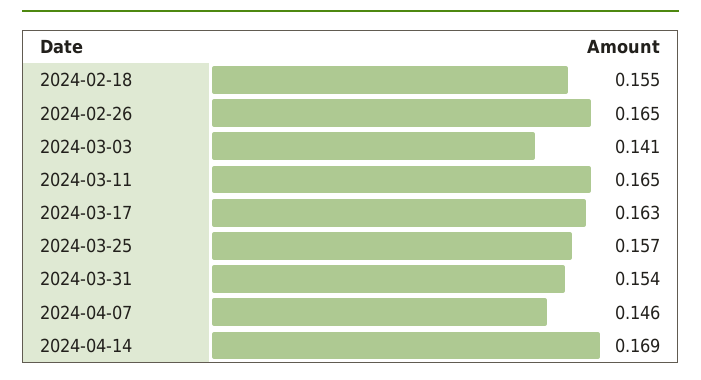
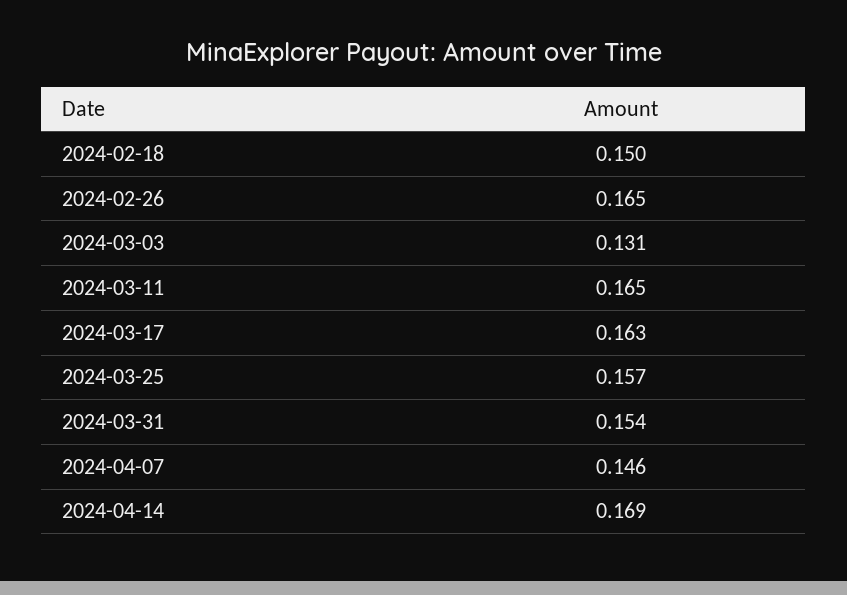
  {
-   "2024-02-18": 0.155,
+   "2024-02-18": 0.15,
    "2024-02-26": 0.165,
-   "2024-03-03": 0.141,
+   "2024-03-03": 0.131,
    "2024-03-11": 0.165,
    "2024-03-17": 0.163,
    "2024-03-25": 0.157,
    "2024-03-31": 0.154,
    "2024-04-07": 0.146,
    "2024-04-14": 0.169
  }

